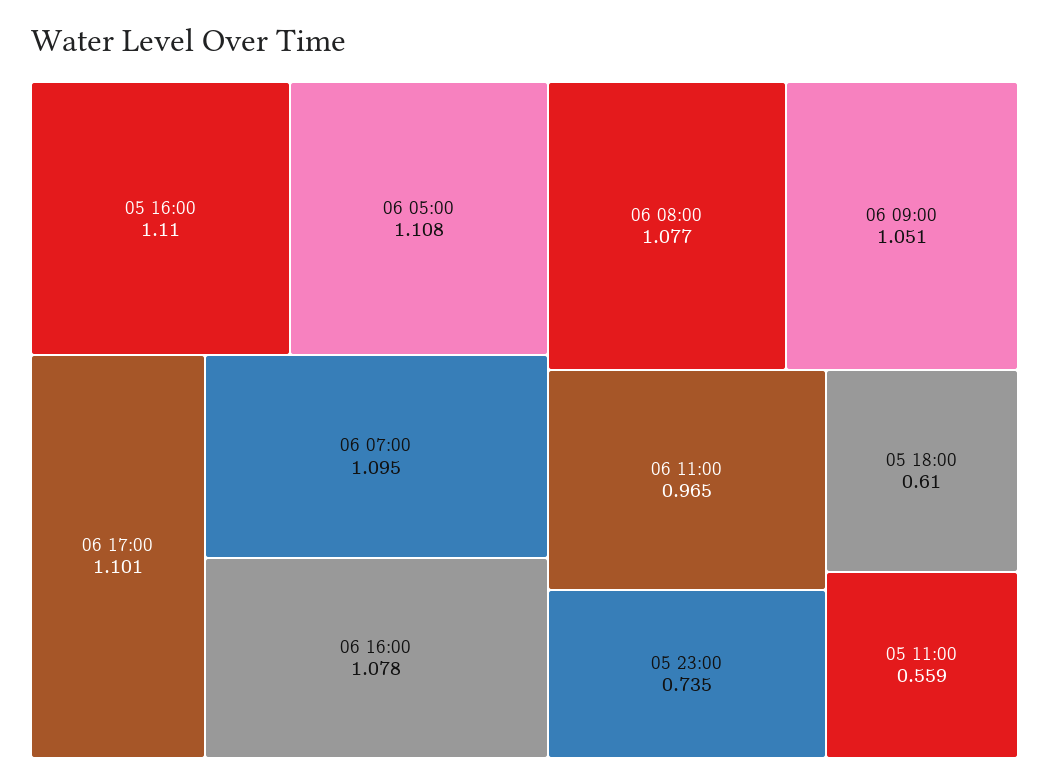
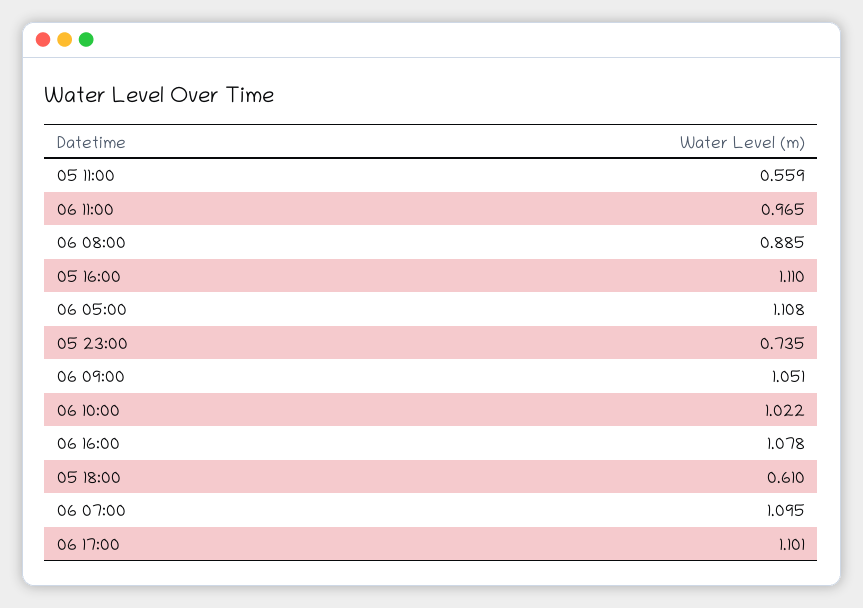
  {
    "05 16:00": 1.11,
    "06 05:00": 1.108,
    "06 17:00": 1.101,
    "06 07:00": 1.095,
    "06 16:00": 1.078,
-   "06 08:00": 1.077,
+   "06 08:00": 0.885,
    "06 09:00": 1.051,
    "06 11:00": 0.965,
    "05 23:00": 0.735,
    "05 18:00": 0.61,
-   "05 11:00": 0.559
+   "05 11:00": 0.559,
+   "06 10:00": 1.022
  }

